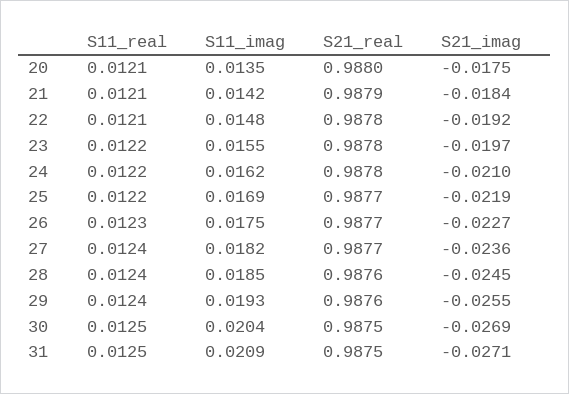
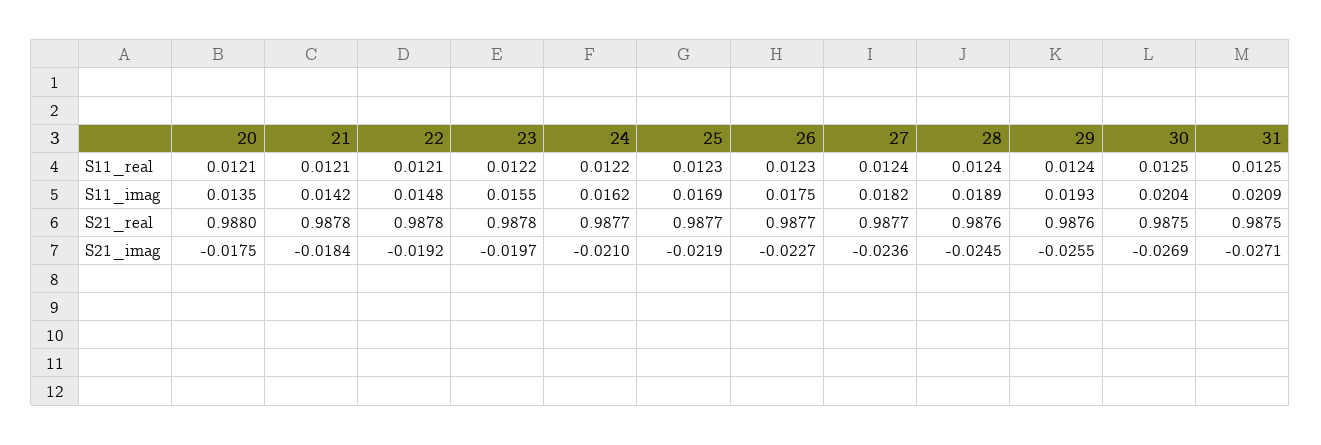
  {
    "S11_real": {
      "20": 0.0121,
      "21": 0.0121,
      "22": 0.0121,
      "23": 0.0122,
      "24": 0.0122,
-     "25": 0.0122,
+     "25": 0.0123,
      "26": 0.0123,
      "27": 0.0124,
      "28": 0.0124,
      "29": 0.0124,
      "30": 0.0125,
      "31": 0.0125
    },
    "S11_imag": {
      "20": 0.0135,
      "21": 0.0142,
      "22": 0.0148,
      "23": 0.0155,
      "24": 0.0162,
      "25": 0.0169,
      "26": 0.0175,
      "27": 0.0182,
-     "28": 0.0185,
+     "28": 0.0189,
      "29": 0.0193,
      "30": 0.0204,
      "31": 0.0209
    },
    "S21_real": {
      "20": 0.988,
-     "21": 0.9879,
+     "21": 0.9878,
      "22": 0.9878,
      "23": 0.9878,
-     "24": 0.9878,
+     "24": 0.9877,
      "25": 0.9877,
      "26": 0.9877,
      "27": 0.9877,
      "28": 0.9876,
      "29": 0.9876,
      "30": 0.9875,
      "31": 0.9875
    },
    "S21_imag": {
      "20": -0.0175,
      "21": -0.0184,
      "22": -0.0192,
      "23": -0.0197,
      "24": -0.021,
      "25": -0.0219,
      "26": -0.0227,
      "27": -0.0236,
      "28": -0.0245,
      "29": -0.0255,
      "30": -0.0269,
      "31": -0.0271
    }
  }

